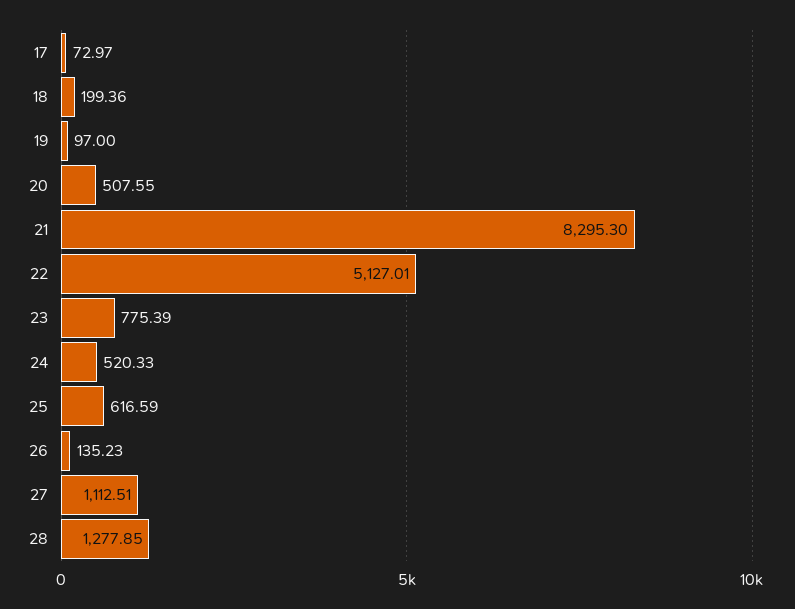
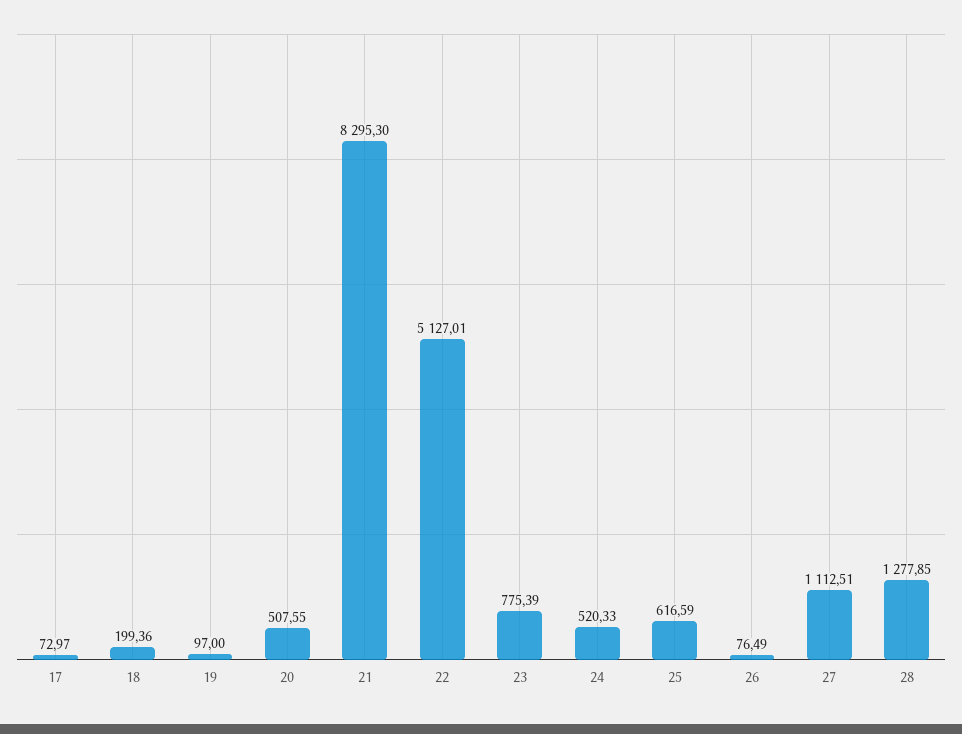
  {
    "17": 72.97,
    "18": 199.36,
    "19": 97,
    "20": 507.55,
    "21": 8295.3,
    "22": 5127.01,
    "23": 775.39,
    "24": 520.33,
    "25": 616.59,
-   "26": 135.23,
+   "26": 76.49,
    "27": 1112.51,
    "28": 1277.85
  }

